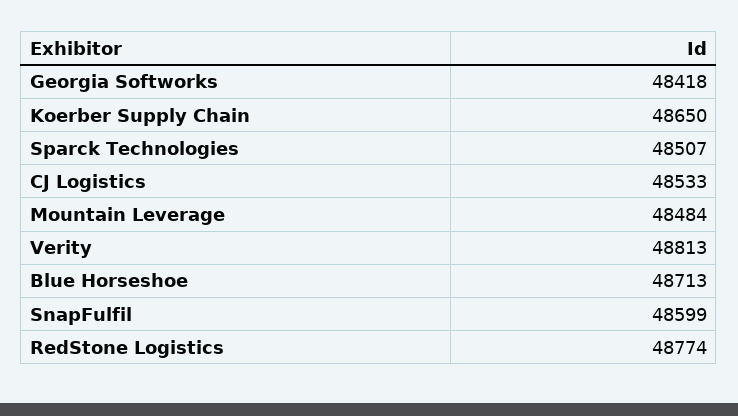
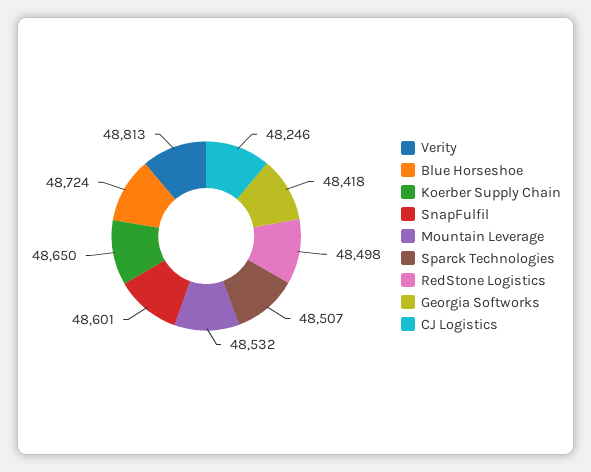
  {
    "Georgia Softworks": 48418,
    "Koerber Supply Chain": 48650,
    "Sparck Technologies": 48507,
-   "CJ Logistics": 48533,
+   "CJ Logistics": 48246,
-   "Mountain Leverage": 48484,
+   "Mountain Leverage": 48532,
    "Verity": 48813,
-   "Blue Horseshoe": 48713,
+   "Blue Horseshoe": 48724,
-   "SnapFulfil": 48599,
+   "SnapFulfil": 48601,
-   "RedStone Logistics": 48774
+   "RedStone Logistics": 48498
  }

